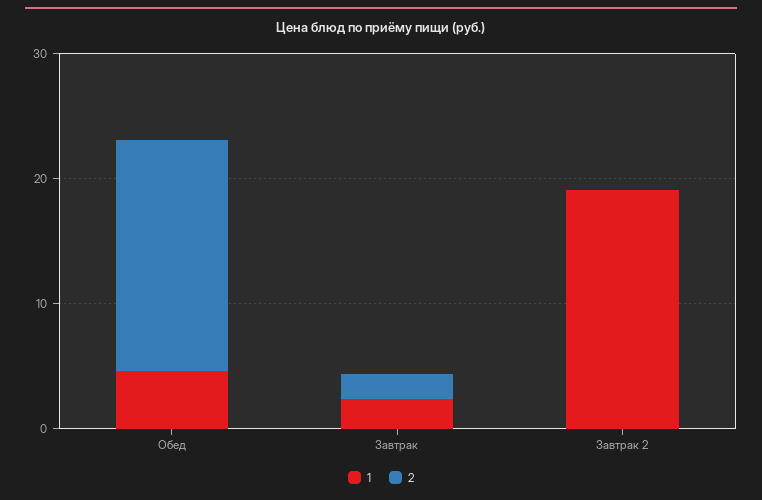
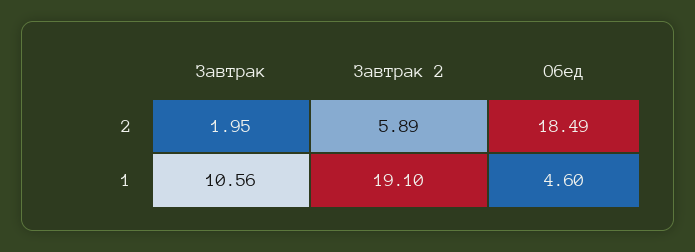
  {
    "1": {
      "Обед": 4.6,
-     "Завтрак": 2,
+     "Завтрак": 10.56,
      "Завтрак 2": 19.1
    },
    "2": {
      "Обед": 18.49,
      "Завтрак": 1.95,
-     "Завтрак 2": 0
+     "Завтрак 2": 5.89
    }
  }

